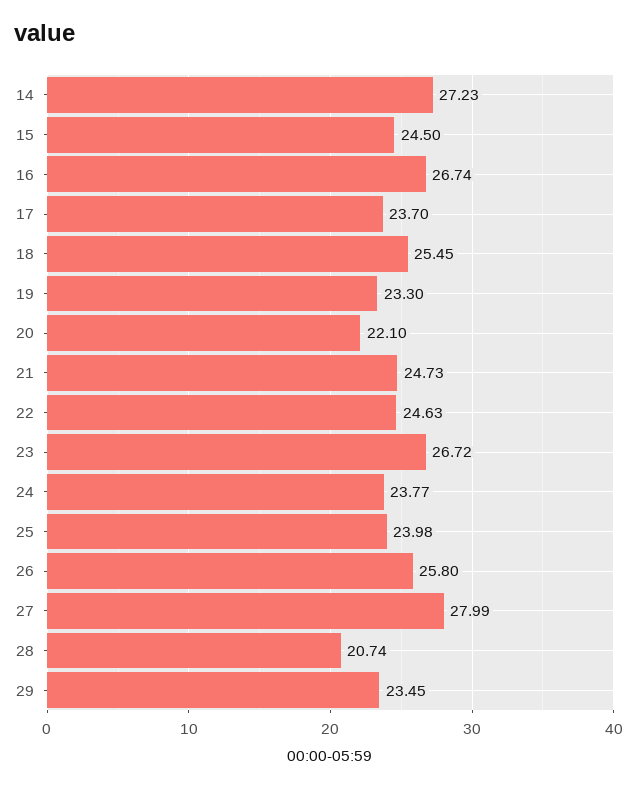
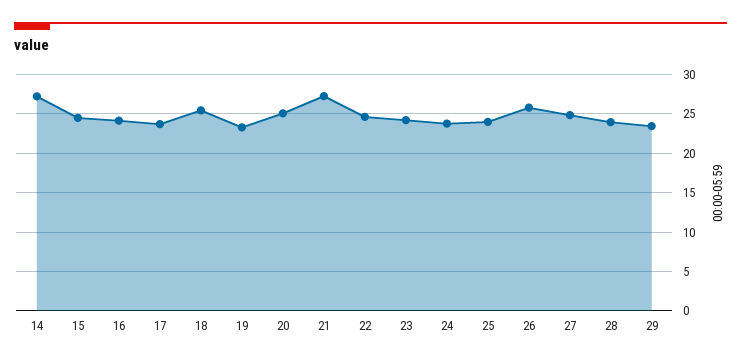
  {
    "14": 27.23,
    "15": 24.5,
-   "16": 26.74,
+   "16": 24,
    "17": 23.7,
    "18": 25.45,
    "19": 23.3,
-   "20": 22.1,
+   "20": 25,
-   "21": 24.73,
+   "21": 27,
    "22": 24.63,
-   "23": 26.72,
+   "23": 24,
    "24": 23.77,
    "25": 23.98,
    "26": 25.8,
-   "27": 27.99,
+   "27": 25,
-   "28": 20.74,
+   "28": 24,
    "29": 23.45
  }

